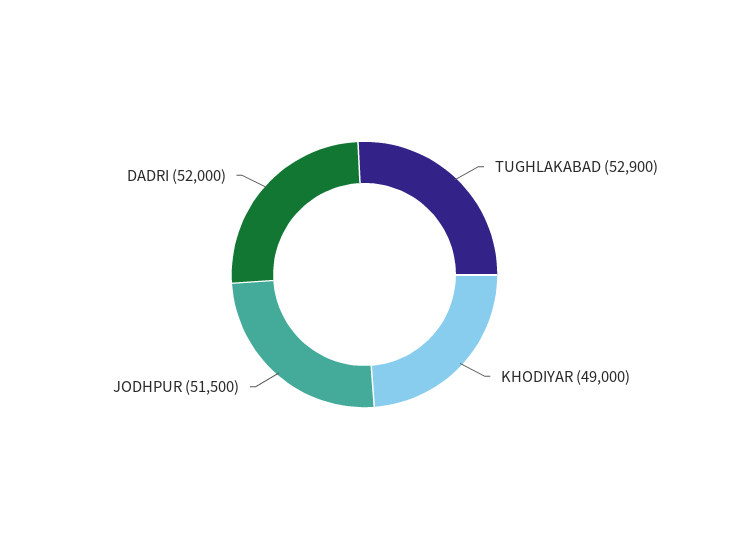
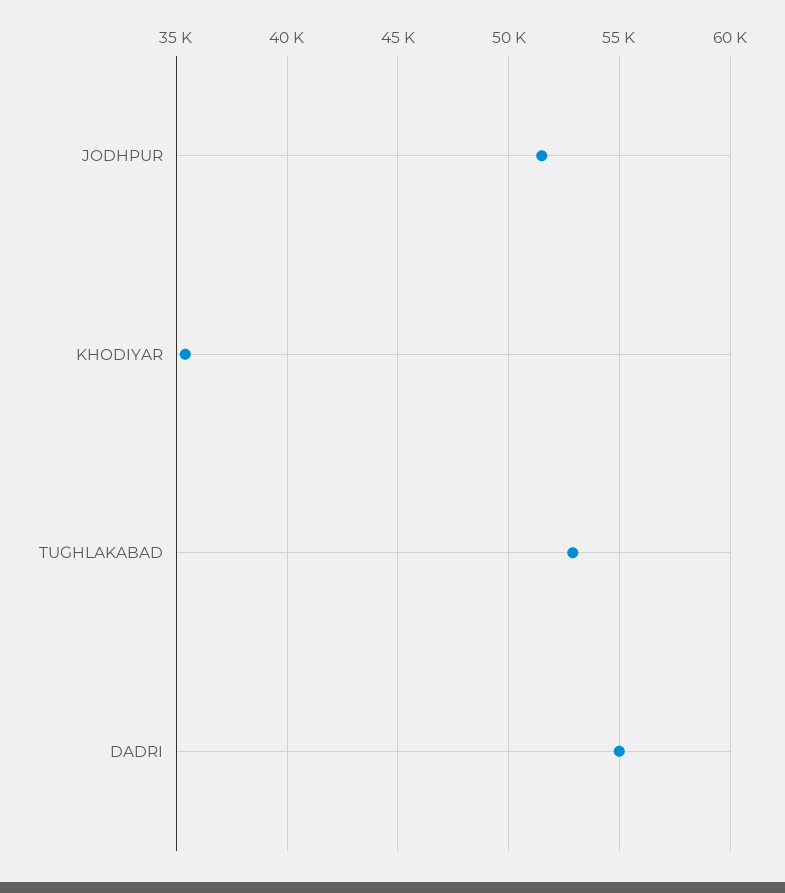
  {
    "TUGHLAKABAD": 52900,
-   "KHODIYAR": 49000,
+   "KHODIYAR": 35500,
    "JODHPUR": 51500,
-   "DADRI": 52000
+   "DADRI": 55000
  }

